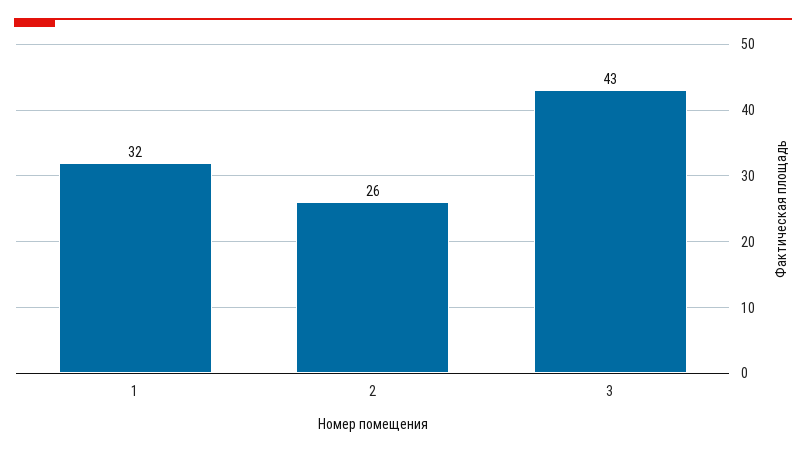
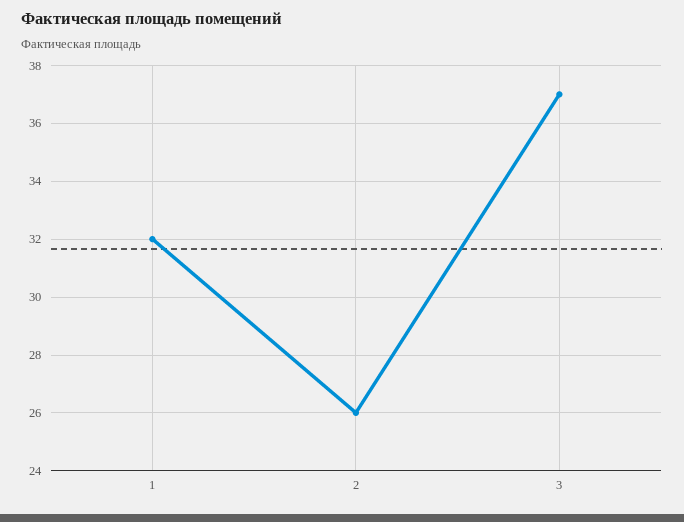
  {
    "1": 32,
    "2": 26,
-   "3": 43
+   "3": 37
  }

